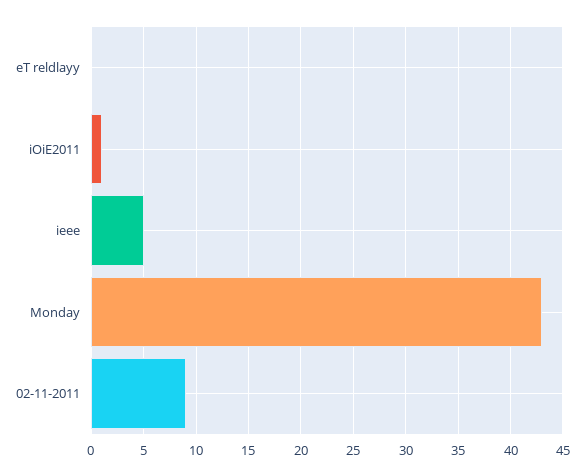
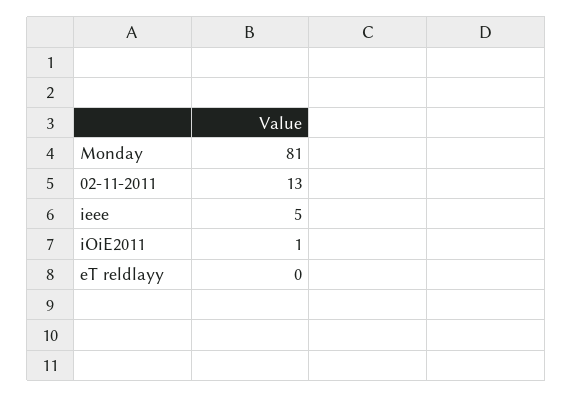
  {
    "eT reldlayy": 0,
    "iOiE2011": 1,
    "ieee": 5,
-   "Monday": 43,
+   "Monday": 81,
-   "02-11-2011": 9
+   "02-11-2011": 13
  }

